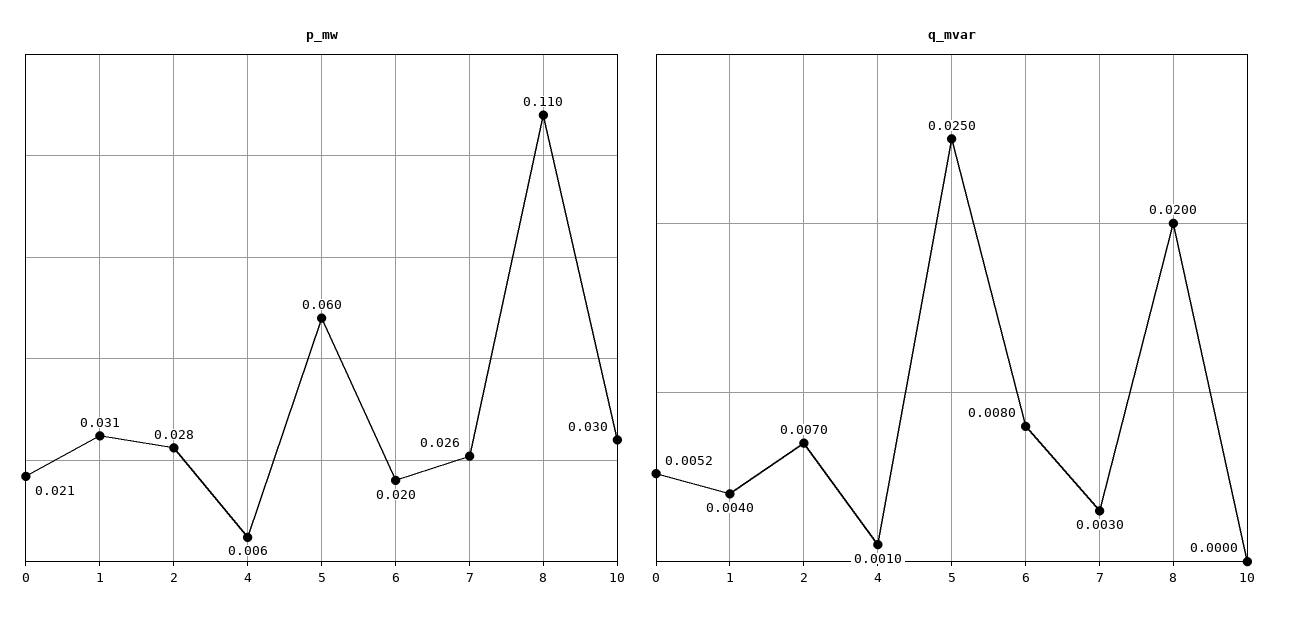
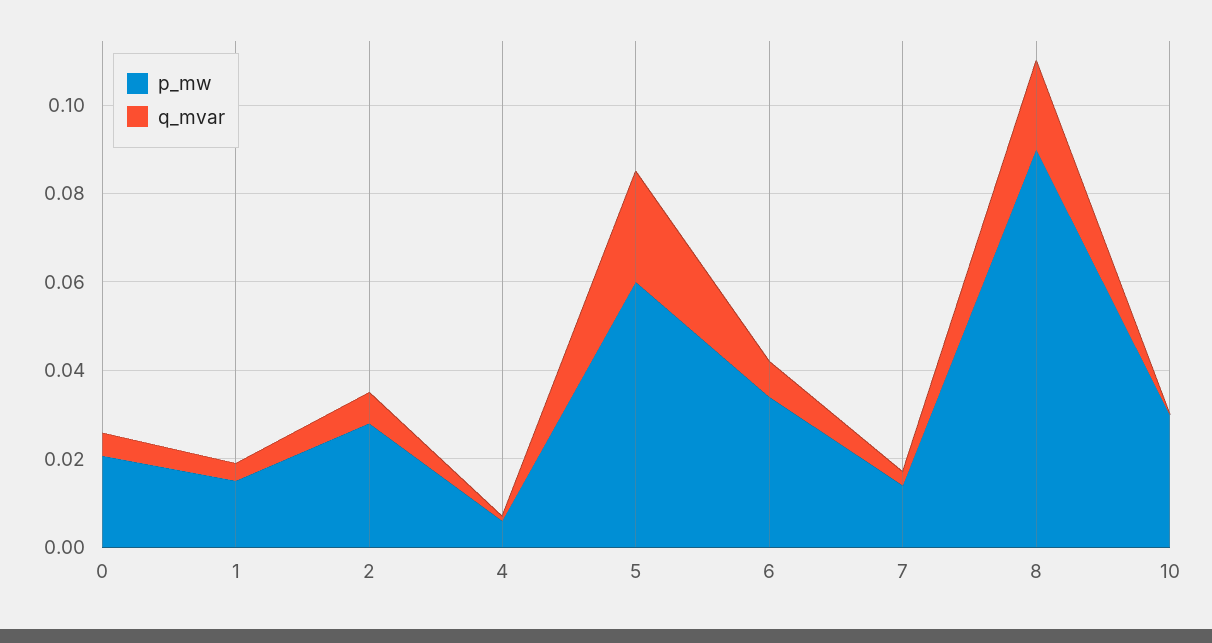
  {
    "p_mw": {
      "0": 0.021,
-     "1": 0.031,
+     "1": 0.015,
      "2": 0.028,
      "4": 0.006,
      "5": 0.06,
-     "6": 0.02,
+     "6": 0.035,
-     "7": 0.026,
+     "7": 0.015,
-     "8": 0.11,
+     "8": 0.09,
      "10": 0.03
    },
    "q_mvar": {
      "0": 0.0052,
      "1": 0.004,
      "2": 0.007,
      "4": 0.001,
      "5": 0.025,
      "6": 0.008,
      "7": 0.003,
      "8": 0.02,
      "10": 0
    }
  }

